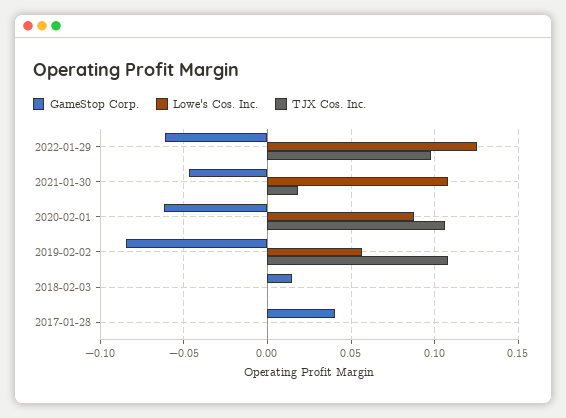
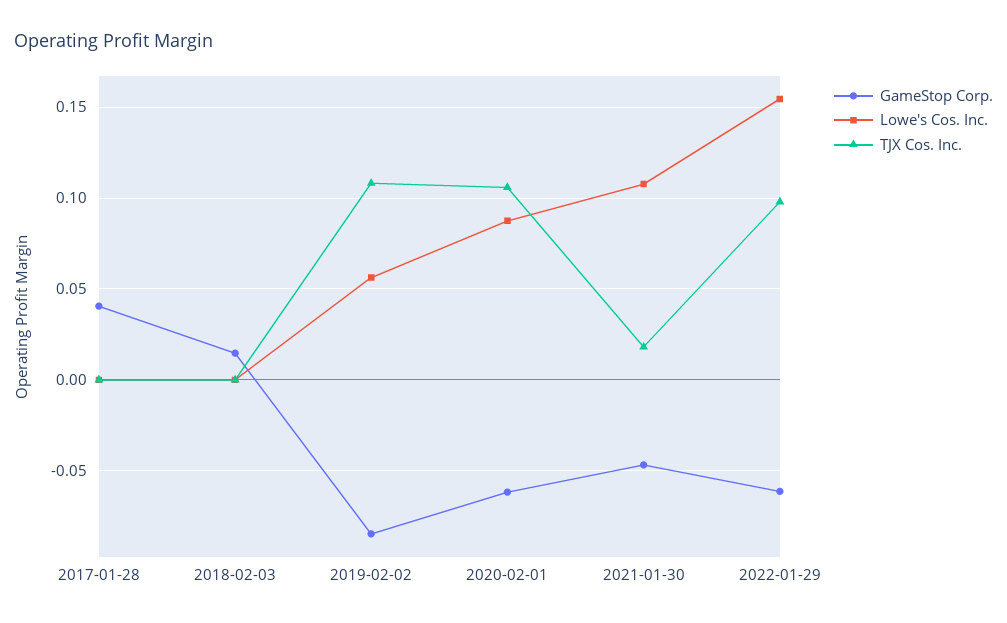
  {
    "GameStop Corp.": {
      "2022-01-29": -0.06,
      "2021-01-30": -0.045,
      "2020-02-01": -0.06,
      "2019-02-02": -0.085,
      "2018-02-03": 0.015,
      "2017-01-28": 0.04
    },
    "Lowe's Cos. Inc.": {
-     "2022-01-29": 0.125,
+     "2022-01-29": 0.155,
      "2021-01-30": 0.11,
      "2020-02-01": 0.09,
      "2019-02-02": 0.055,
      "2018-02-03": 0,
      "2017-01-28": 0
    },
    "TJX Cos. Inc.": {
      "2022-01-29": 0.1,
      "2021-01-30": 0.02,
      "2020-02-01": 0.105,
      "2019-02-02": 0.11,
      "2018-02-03": 0,
      "2017-01-28": 0
    }
  }

